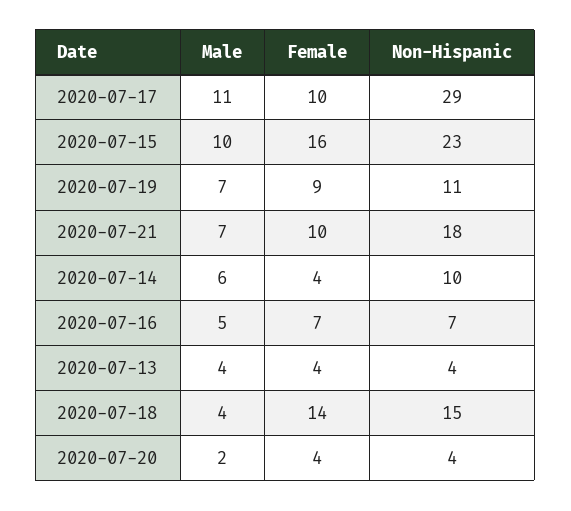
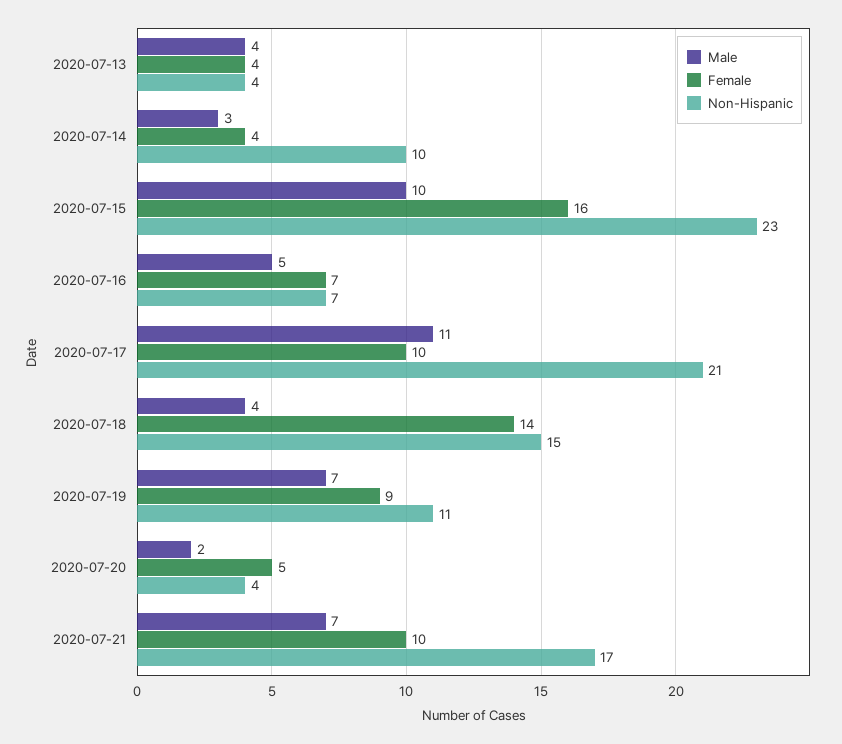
  {
    "Male": {
      "2020-07-17": 11,
      "2020-07-15": 10,
      "2020-07-19": 7,
      "2020-07-21": 7,
-     "2020-07-14": 6,
+     "2020-07-14": 3,
      "2020-07-16": 5,
      "2020-07-13": 4,
      "2020-07-18": 4,
      "2020-07-20": 2
    },
    "Female": {
      "2020-07-17": 10,
      "2020-07-15": 16,
      "2020-07-19": 9,
      "2020-07-21": 10,
      "2020-07-14": 4,
      "2020-07-16": 7,
      "2020-07-13": 4,
      "2020-07-18": 14,
-     "2020-07-20": 4
+     "2020-07-20": 5
    },
    "Non-Hispanic": {
-     "2020-07-17": 29,
+     "2020-07-17": 21,
      "2020-07-15": 23,
      "2020-07-19": 11,
-     "2020-07-21": 18,
+     "2020-07-21": 17,
      "2020-07-14": 10,
      "2020-07-16": 7,
      "2020-07-13": 4,
      "2020-07-18": 15,
      "2020-07-20": 4
    }
  }

